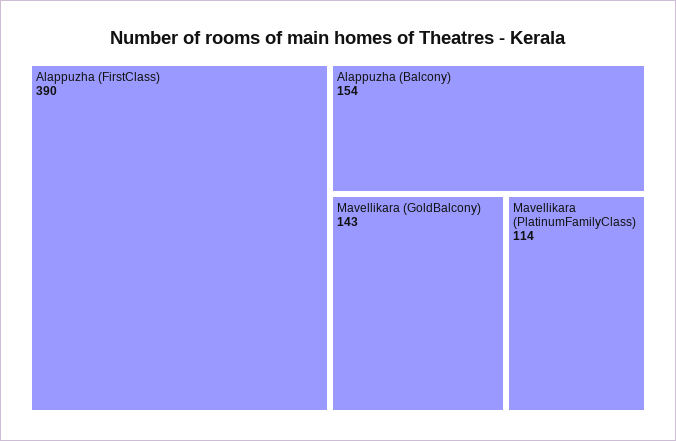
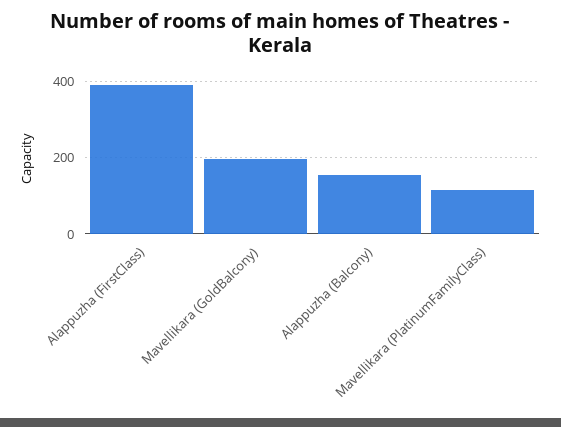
  {
    "Alappuzha (FirstClass)": 390,
    "Alappuzha (Balcony)": 154,
-   "Mavellikara (GoldBalcony)": 143,
+   "Mavellikara (GoldBalcony)": 200,
    "Mavellikara (PlatinumFamilyClass)": 114
  }

